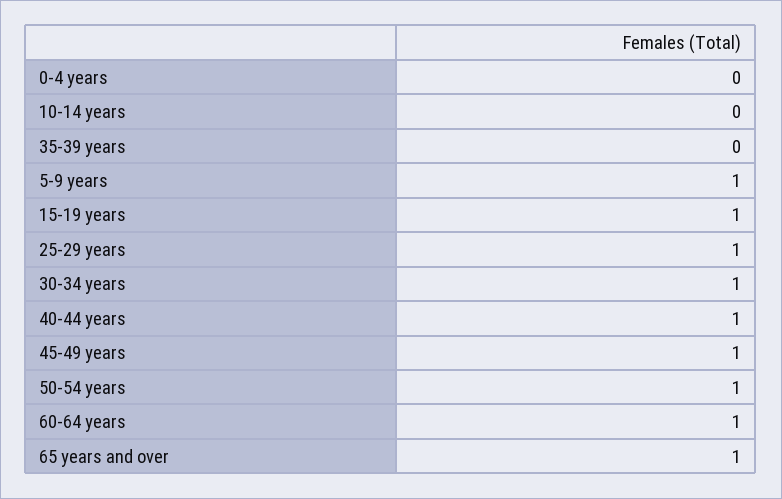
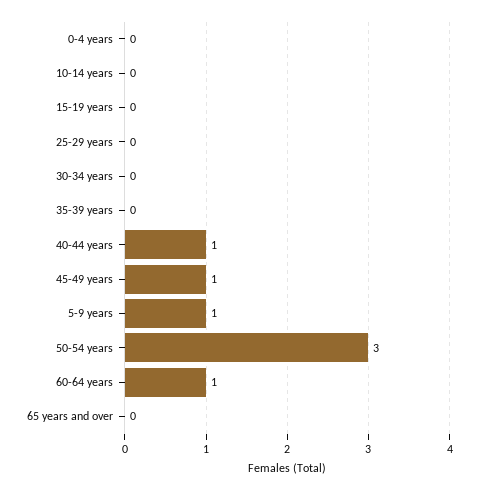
  {
    "0-4 years": 0,
    "10-14 years": 0,
    "35-39 years": 0,
    "5-9 years": 1,
-   "15-19 years": 1,
+   "15-19 years": 0,
-   "25-29 years": 1,
+   "25-29 years": 0,
-   "30-34 years": 1,
+   "30-34 years": 0,
    "40-44 years": 1,
    "45-49 years": 1,
-   "50-54 years": 1,
+   "50-54 years": 3,
    "60-64 years": 1,
-   "65 years and over": 1
+   "65 years and over": 0
  }

